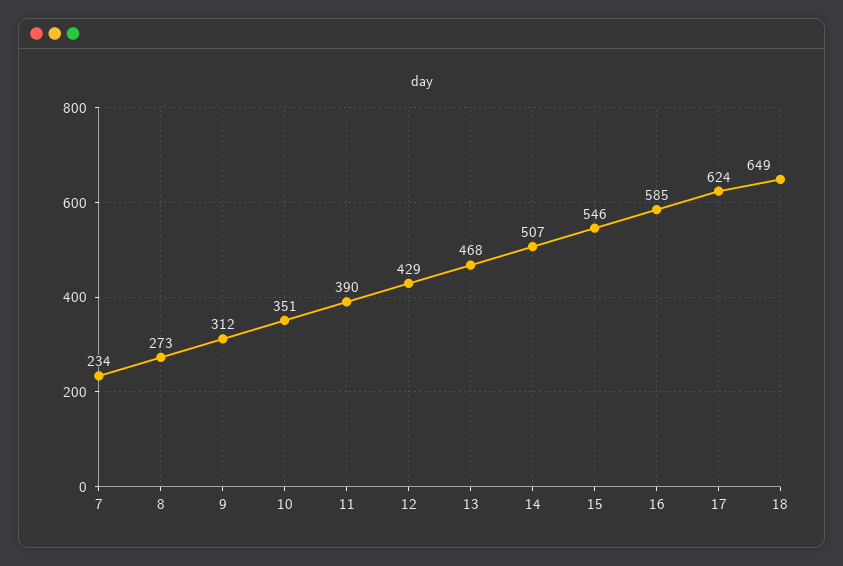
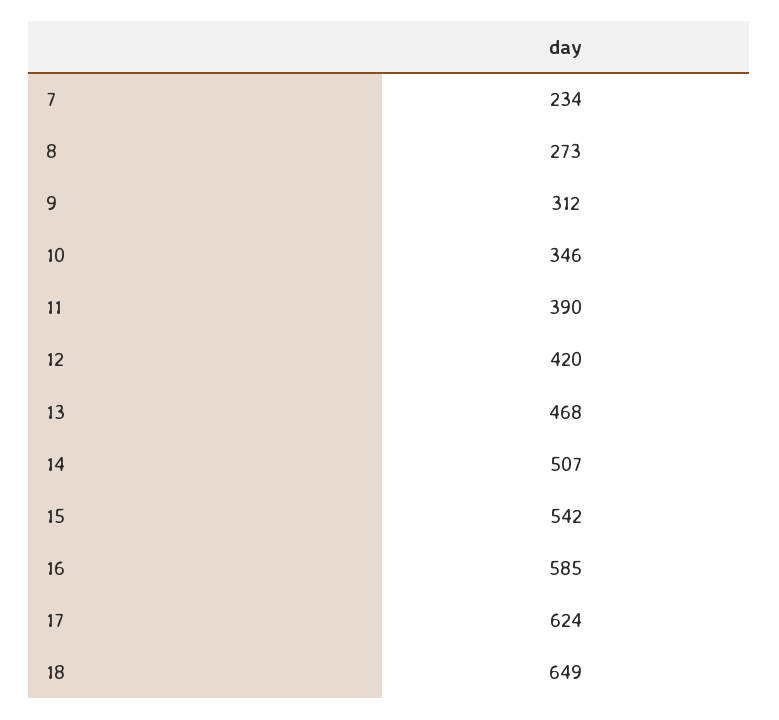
  {
    "7": 234,
    "8": 273,
    "9": 312,
-   "10": 351,
+   "10": 346,
    "11": 390,
-   "12": 429,
+   "12": 420,
    "13": 468,
    "14": 507,
-   "15": 546,
+   "15": 542,
    "16": 585,
    "17": 624,
    "18": 649
  }

